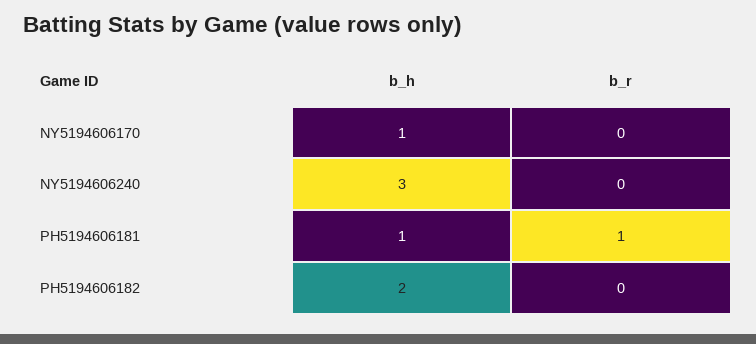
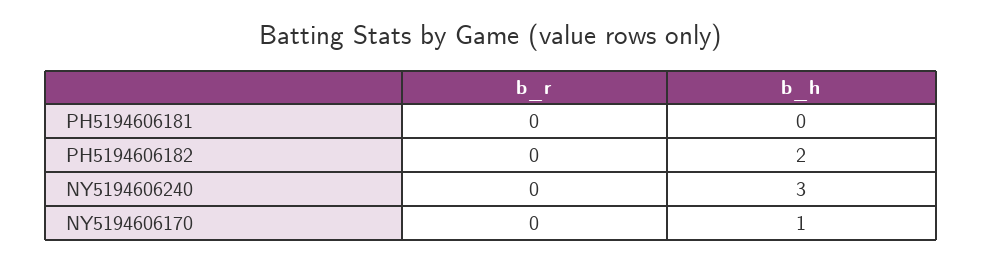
  {
    "b_h": {
      "NY5194606170": 1,
      "NY5194606240": 3,
-     "PH5194606181": 1,
+     "PH5194606181": 0,
      "PH5194606182": 2
    },
    "b_r": {
      "NY5194606170": 0,
      "NY5194606240": 0,
-     "PH5194606181": 1,
+     "PH5194606181": 0,
      "PH5194606182": 0
    }
  }

